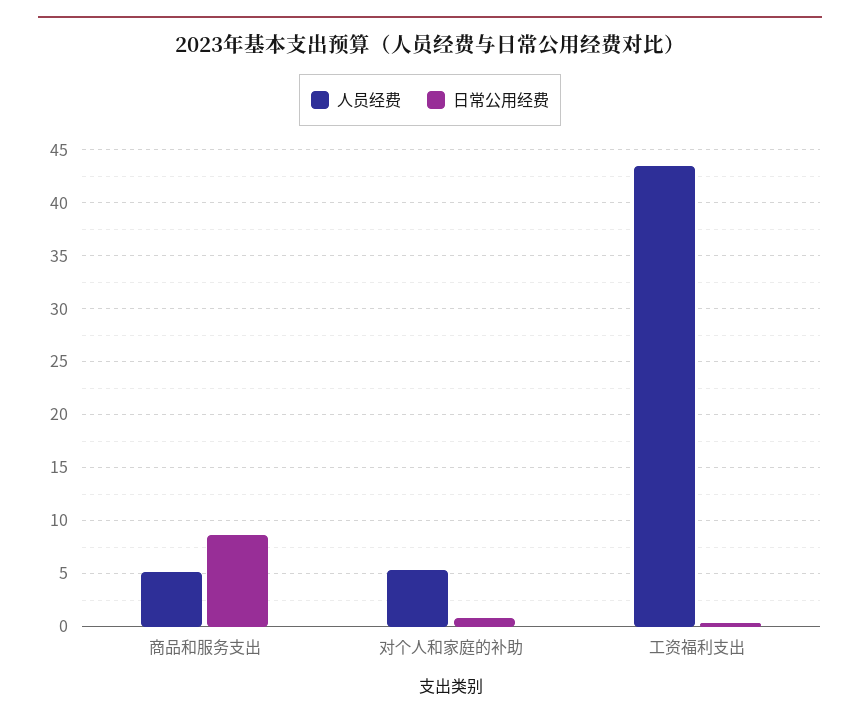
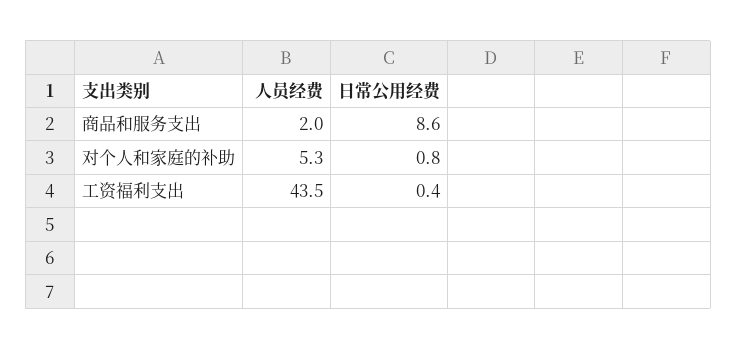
  {
    "人员经费": {
-     "商品和服务支出": 5,
+     "商品和服务支出": 2,
      "对个人和家庭的补助": 5.3,
      "工资福利支出": 43.5
    },
    "日常公用经费": {
      "商品和服务支出": 8.6,
      "对个人和家庭的补助": 0.8,
      "工资福利支出": 0.4
    }
  }

